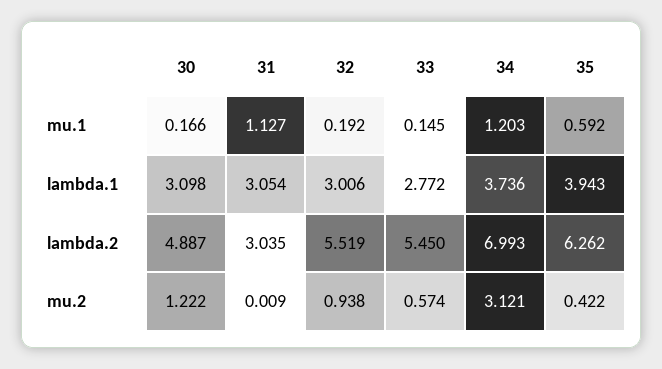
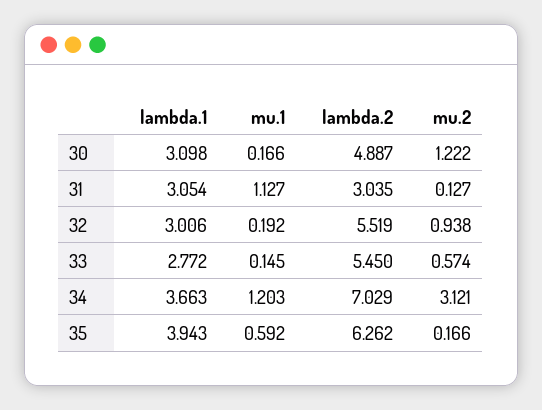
  {
    "30": {
      "mu.1": 0.166,
      "lambda.1": 3.098,
      "lambda.2": 4.887,
      "mu.2": 1.222
    },
    "31": {
      "mu.1": 1.127,
      "lambda.1": 3.054,
      "lambda.2": 3.035,
-     "mu.2": 0.009
+     "mu.2": 0.127
    },
    "32": {
      "mu.1": 0.192,
      "lambda.1": 3.006,
      "lambda.2": 5.519,
      "mu.2": 0.938
    },
    "33": {
      "mu.1": 0.145,
      "lambda.1": 2.772,
      "lambda.2": 5.45,
      "mu.2": 0.574
    },
    "34": {
      "mu.1": 1.203,
-     "lambda.1": 3.736,
+     "lambda.1": 3.663,
-     "lambda.2": 6.993,
+     "lambda.2": 7.029,
      "mu.2": 3.121
    },
    "35": {
      "mu.1": 0.592,
      "lambda.1": 3.943,
      "lambda.2": 6.262,
-     "mu.2": 0.422
+     "mu.2": 0.166
    }
  }

